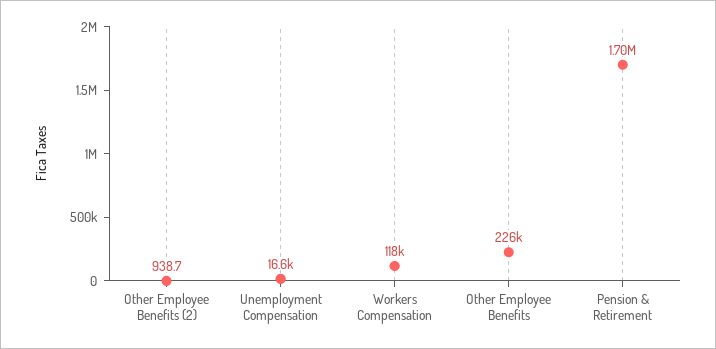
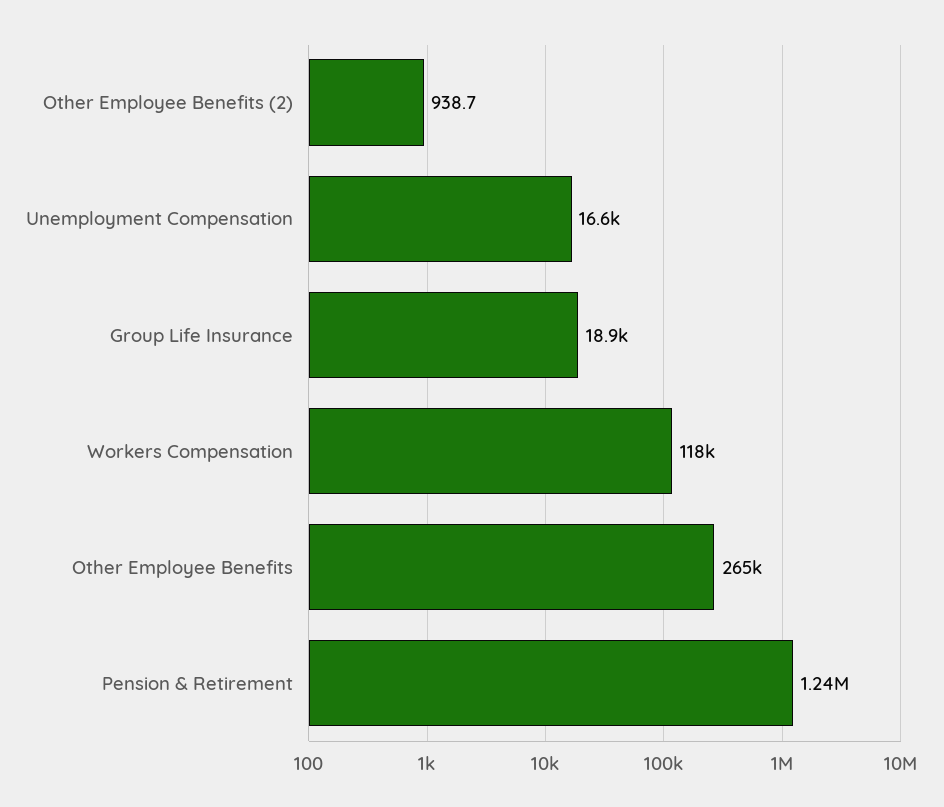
  {
    "Other Employee Benefits (2)": 938.7,
    "Unemployment Compensation": 16600,
    "Workers Compensation": 118000,
-   "Other Employee Benefits": 226000,
+   "Other Employee Benefits": 265000,
-   "Pension & Retirement": 1700000
+   "Pension & Retirement": 1240000,
+   "Group Life Insurance": 18900
  }

